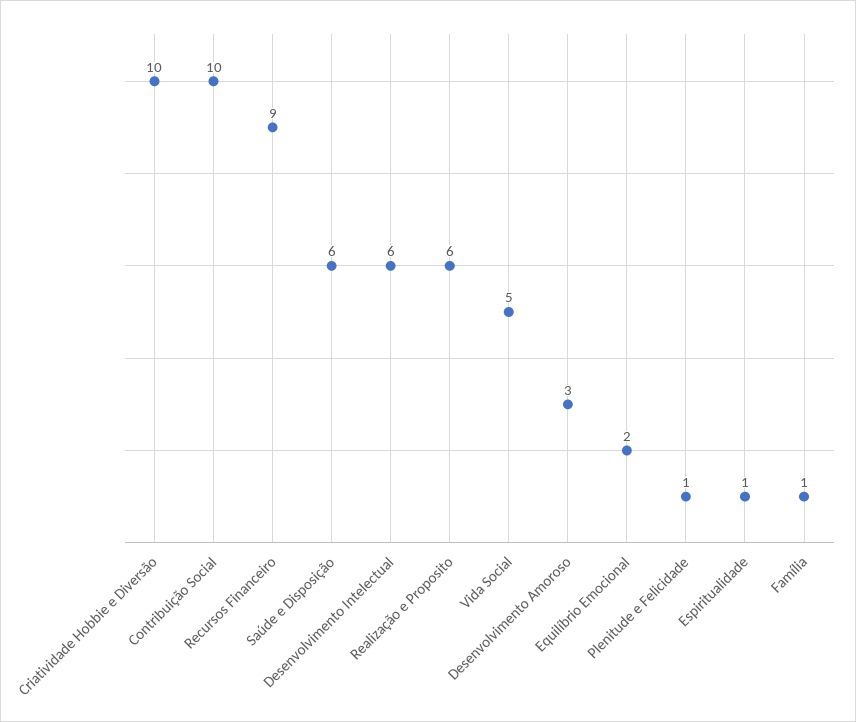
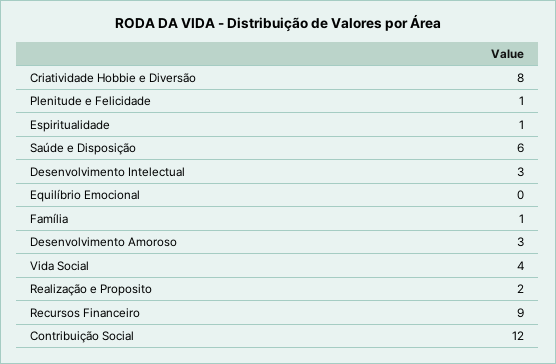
  {
-   "Criatividade Hobbie e Diversão": 10,
+   "Criatividade Hobbie e Diversão": 8,
-   "Contribuição Social": 10,
+   "Contribuição Social": 12,
    "Recursos Financeiro": 9,
    "Saúde e Disposição": 6,
-   "Desenvolvimento Intelectual": 6,
+   "Desenvolvimento Intelectual": 3,
-   "Realização e Proposito": 6,
+   "Realização e Proposito": 2,
-   "Vida Social": 5,
+   "Vida Social": 4,
    "Desenvolvimento Amoroso": 3,
-   "Equilíbrio Emocional": 2,
+   "Equilíbrio Emocional": 0,
    "Plenitude e Felicidade": 1,
    "Espiritualidade": 1,
    "Família": 1
  }

